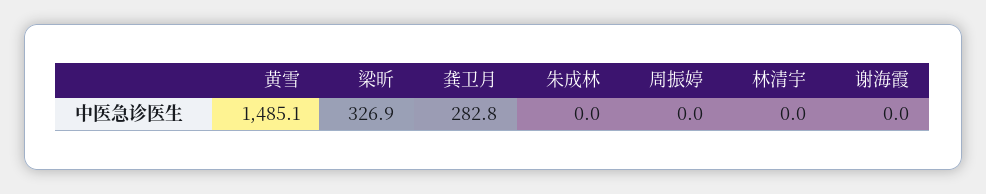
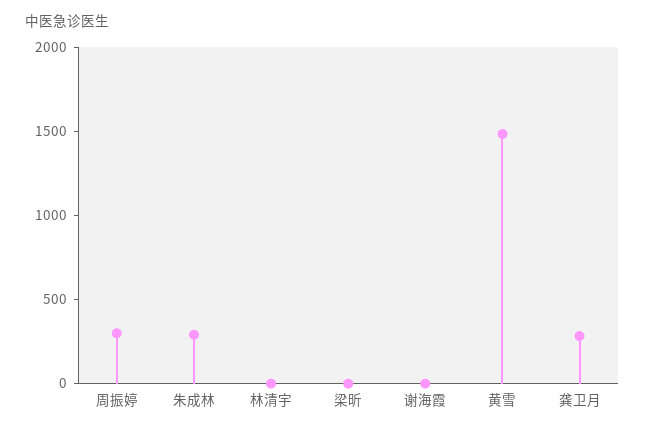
  {
    "黄雪": 1485.1,
-   "梁昕": 326.9,
+   "梁昕": 0,
    "龚卫月": 282.8,
-   "朱成林": 0,
+   "朱成林": 300,
-   "周振婷": 0,
+   "周振婷": 300,
    "林清宇": 0,
    "谢海霞": 0
  }

